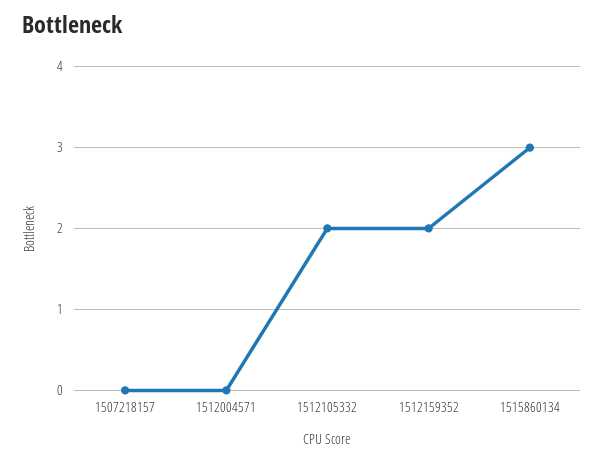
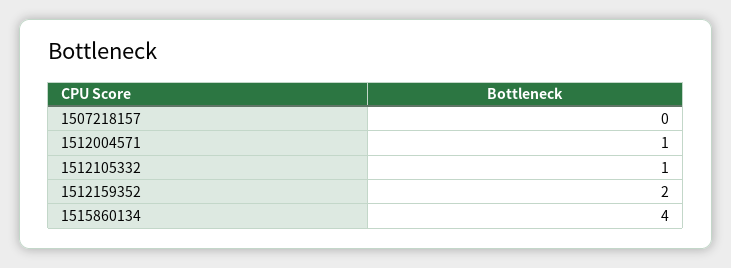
  {
    "1507218157": 0,
-   "1512004571": 0,
+   "1512004571": 1,
-   "1512105332": 2,
+   "1512105332": 1,
    "1512159352": 2,
-   "1515860134": 3
+   "1515860134": 4
  }

